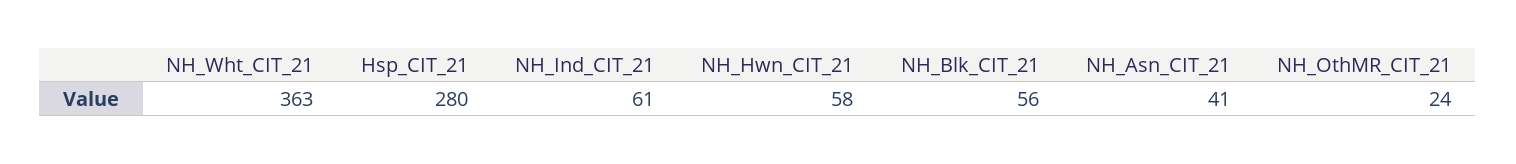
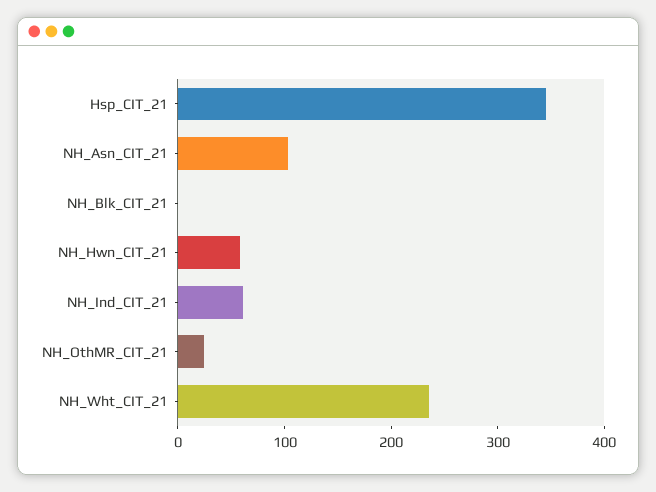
  {
-   "NH_Wht_CIT_21": 363,
+   "NH_Wht_CIT_21": 240,
-   "Hsp_CIT_21": 280,
+   "Hsp_CIT_21": 340,
    "NH_Ind_CIT_21": 61,
    "NH_Hwn_CIT_21": 58,
-   "NH_Blk_CIT_21": 56,
+   "NH_Blk_CIT_21": 0,
-   "NH_Asn_CIT_21": 41,
+   "NH_Asn_CIT_21": 100,
    "NH_OthMR_CIT_21": 24
  }

